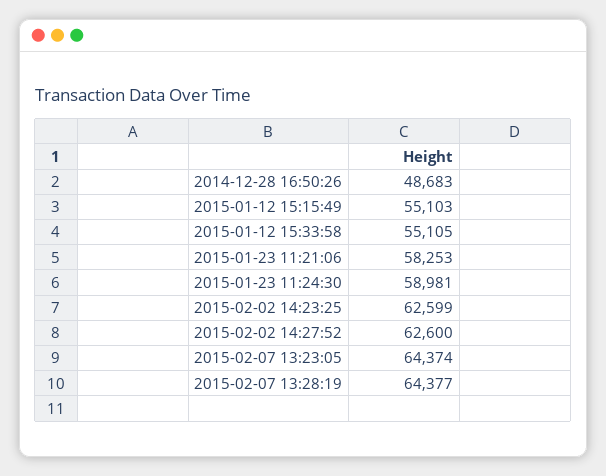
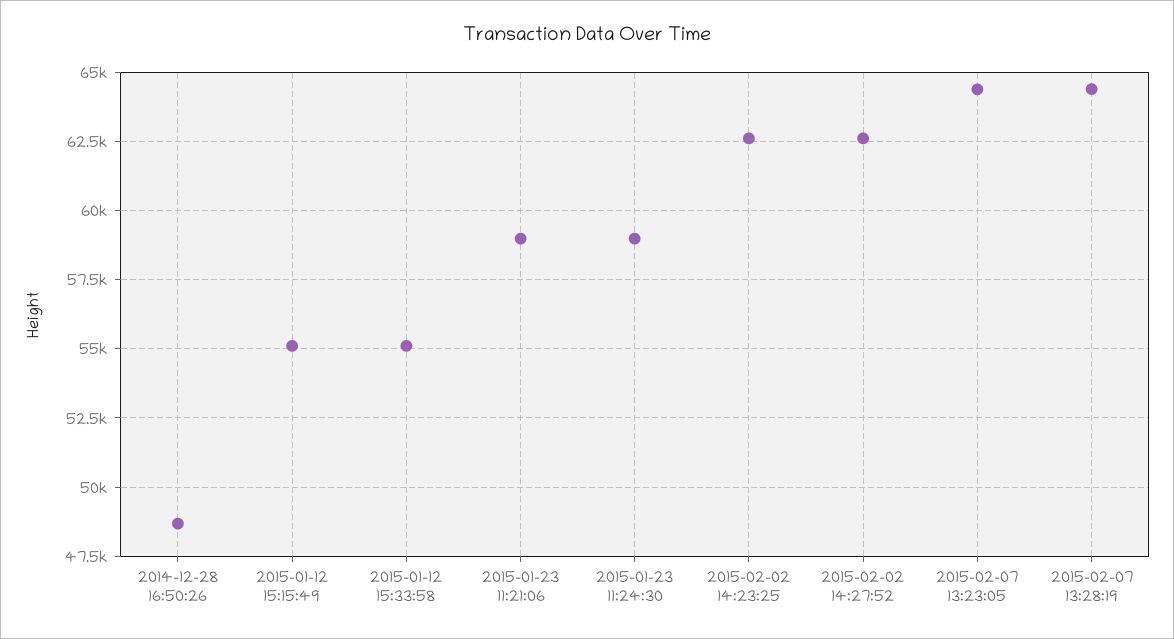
  {
    "2014-12-28 16:50:26": 48683,
    "2015-01-12 15:15:49": 55103,
    "2015-01-12 15:33:58": 55105,
-   "2015-01-23 11:21:06": 58253,
+   "2015-01-23 11:21:06": 59000,
    "2015-01-23 11:24:30": 58981,
    "2015-02-02 14:23:25": 62599,
    "2015-02-02 14:27:52": 62600,
    "2015-02-07 13:23:05": 64374,
    "2015-02-07 13:28:19": 64377
  }

